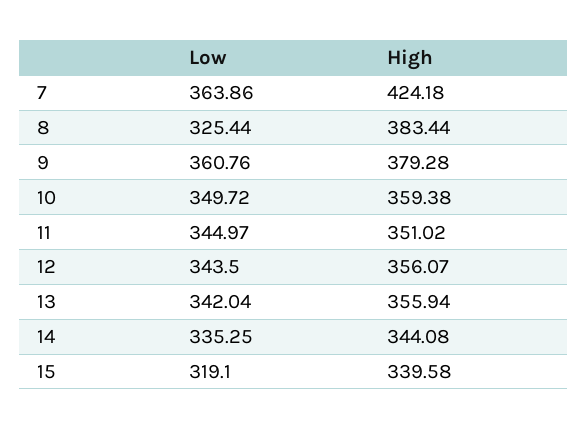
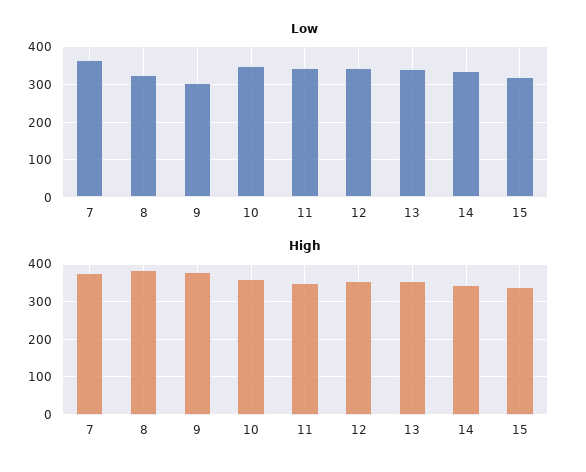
  {
    "Low": {
      "7": 363.86,
      "8": 325.44,
-     "9": 360.76,
+     "9": 300,
      "10": 349.72,
      "11": 344.97,
      "12": 343.5,
      "13": 342.04,
      "14": 335.25,
      "15": 319.1
    },
    "High": {
-     "7": 424.18,
+     "7": 380,
      "8": 383.44,
      "9": 379.28,
      "10": 359.38,
      "11": 351.02,
      "12": 356.07,
      "13": 355.94,
      "14": 344.08,
      "15": 339.58
    }
  }

